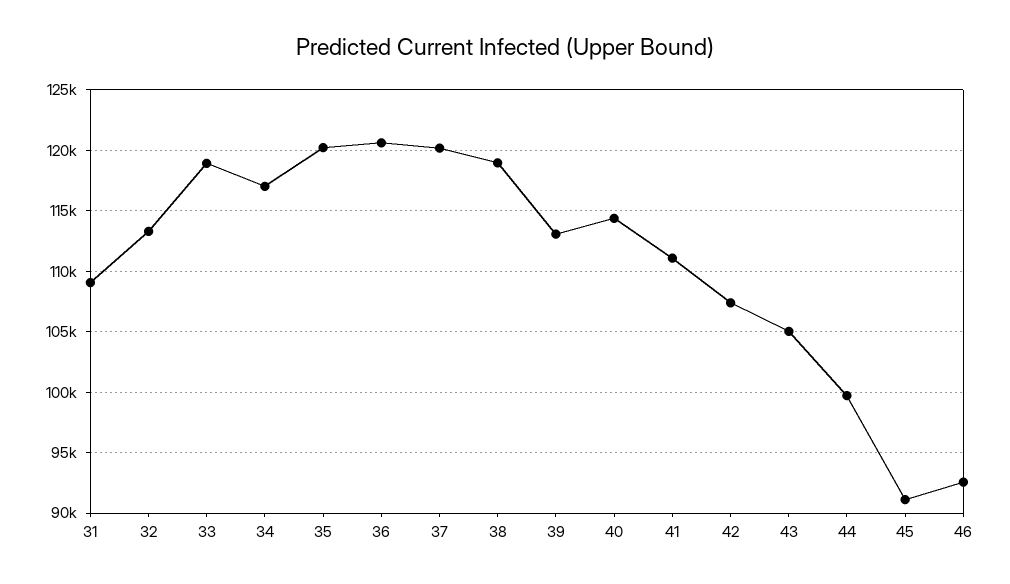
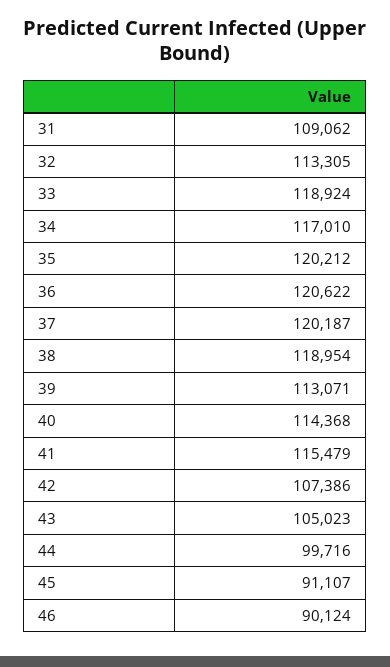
  {
    "31": 109062,
    "32": 113305,
    "33": 118924,
    "34": 117010,
    "35": 120212,
    "36": 120622,
    "37": 120187,
    "38": 118954,
    "39": 113071,
    "40": 114368,
-   "41": 111000,
+   "41": 115479,
    "42": 107386,
    "43": 105023,
    "44": 99716,
    "45": 91107,
-   "46": 92500
+   "46": 90124
  }

